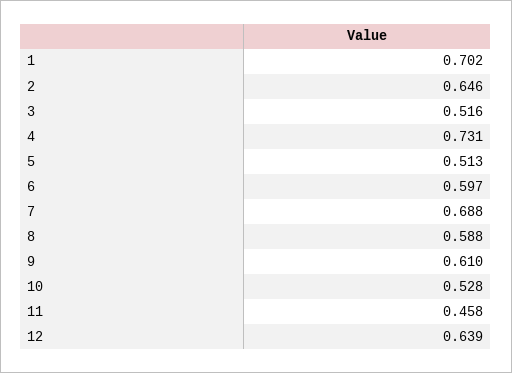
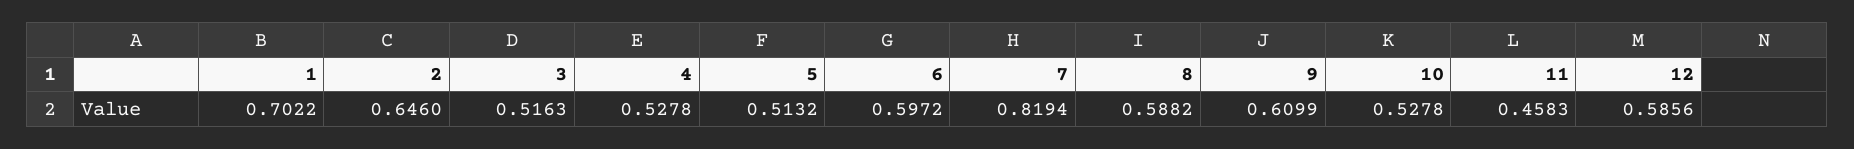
  {
    "1": 0.7022,
    "2": 0.646,
    "3": 0.5163,
-   "4": 0.731,
+   "4": 0.5278,
    "5": 0.5132,
    "6": 0.5972,
-   "7": 0.688,
+   "7": 0.8194,
    "8": 0.5882,
    "9": 0.6099,
    "10": 0.5278,
    "11": 0.4583,
-   "12": 0.639
+   "12": 0.5856
  }

